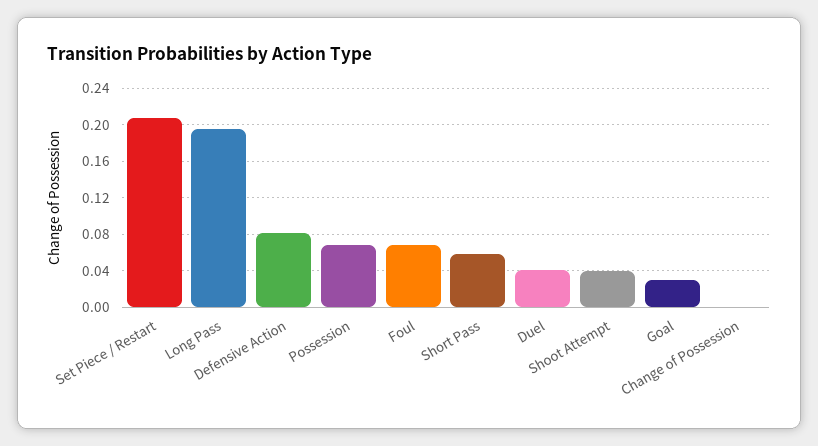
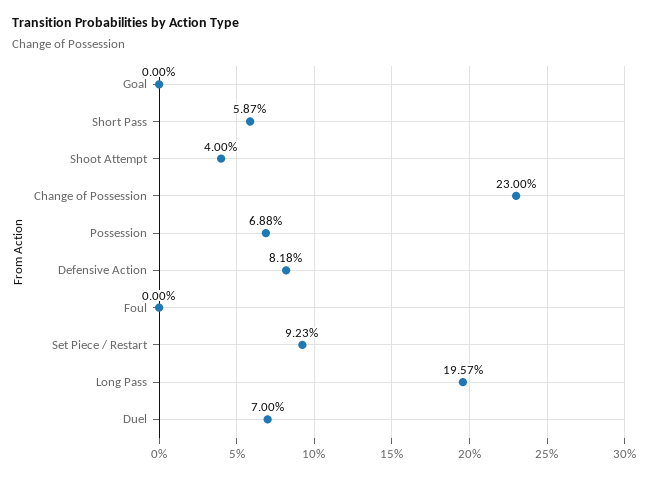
  {
-   "Set Piece / Restart": 0.21,
+   "Set Piece / Restart": 0.0923,
    "Long Pass": 0.1957,
    "Defensive Action": 0.0818,
    "Possession": 0.0688,
-   "Foul": 0.07,
+   "Foul": 0,
    "Short Pass": 0.0587,
-   "Duel": 0.04,
+   "Duel": 0.07,
    "Shoot Attempt": 0.04,
-   "Goal": 0.03,
+   "Goal": 0,
-   "Change of Possession": 0
+   "Change of Possession": 0.23
  }

